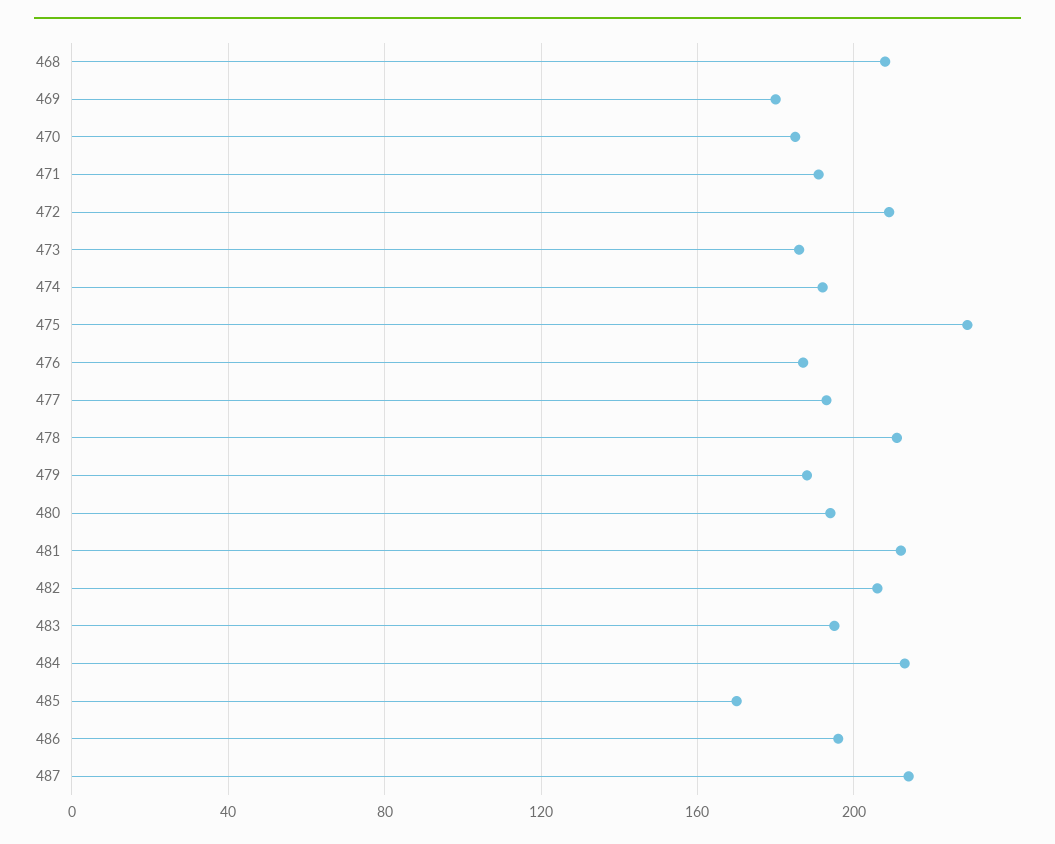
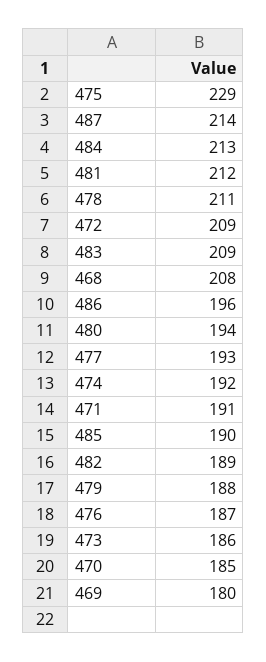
  {
    "468": 208,
    "469": 180,
    "470": 185,
    "471": 191,
    "472": 209,
    "473": 186,
    "474": 192,
    "475": 229,
    "476": 187,
    "477": 193,
    "478": 211,
    "479": 188,
    "480": 194,
    "481": 212,
-   "482": 205,
+   "482": 189,
-   "483": 195,
+   "483": 209,
    "484": 213,
-   "485": 170,
+   "485": 190,
    "486": 196,
    "487": 214
  }

